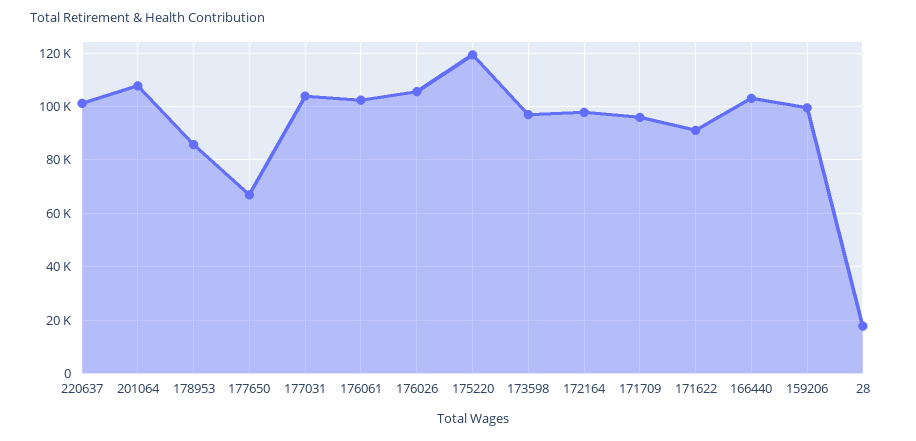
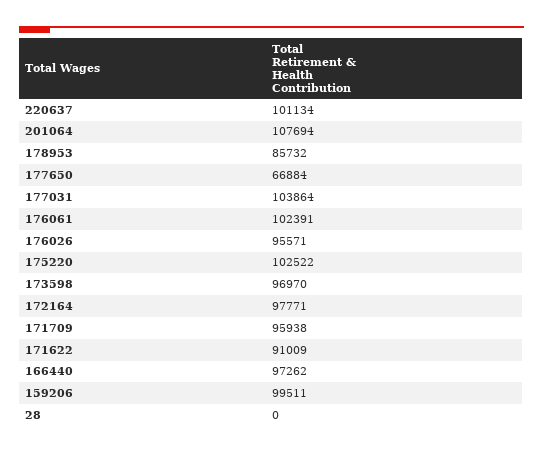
  {
    "220637": 101134,
    "201064": 107694,
    "178953": 85732,
    "177650": 66884,
    "177031": 103864,
    "176061": 102391,
-   "176026": 105000,
+   "176026": 95571,
-   "175220": 120000,
+   "175220": 102522,
    "173598": 96970,
    "172164": 97771,
    "171709": 95938,
    "171622": 91009,
-   "166440": 102500,
+   "166440": 97262,
    "159206": 99511,
-   "28": 17500
+   "28": 0
  }

